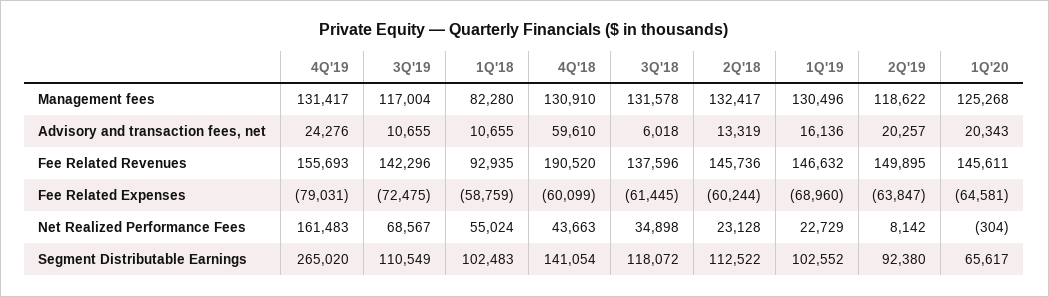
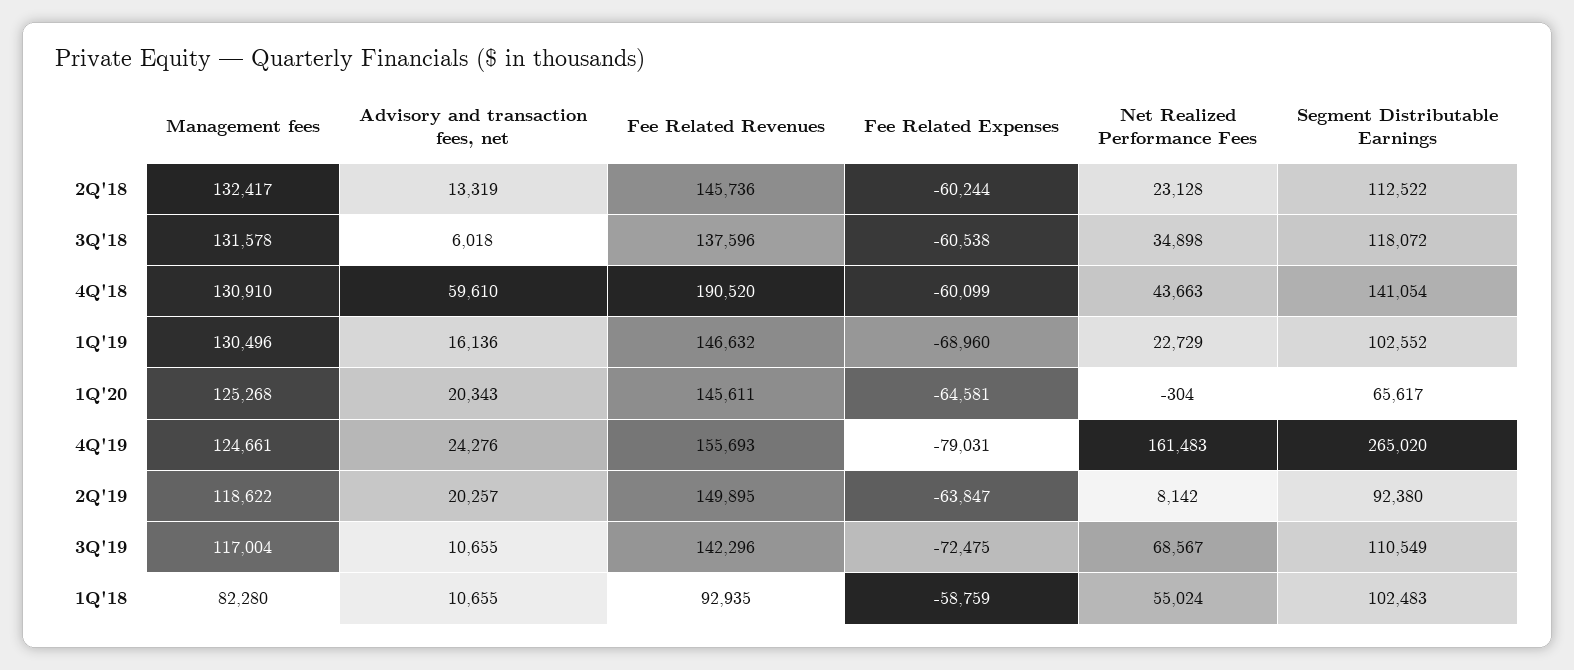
  {
    "4Q'19": {
-     "Management fees": 131417,
+     "Management fees": 124661,
      "Advisory and transaction fees, net": 24276,
      "Fee Related Revenues": 155693,
      "Fee Related Expenses": -79031,
      "Net Realized Performance Fees": 161483,
      "Segment Distributable Earnings": 265020
    },
    "3Q'19": {
      "Management fees": 117004,
      "Advisory and transaction fees, net": 10655,
      "Fee Related Revenues": 142296,
      "Fee Related Expenses": -72475,
      "Net Realized Performance Fees": 68567,
      "Segment Distributable Earnings": 110549
    },
    "1Q'18": {
      "Management fees": 82280,
      "Advisory and transaction fees, net": 10655,
      "Fee Related Revenues": 92935,
      "Fee Related Expenses": -58759,
      "Net Realized Performance Fees": 55024,
      "Segment Distributable Earnings": 102483
    },
    "4Q'18": {
      "Management fees": 130910,
      "Advisory and transaction fees, net": 59610,
      "Fee Related Revenues": 190520,
      "Fee Related Expenses": -60099,
      "Net Realized Performance Fees": 43663,
      "Segment Distributable Earnings": 141054
    },
    "3Q'18": {
      "Management fees": 131578,
      "Advisory and transaction fees, net": 6018,
      "Fee Related Revenues": 137596,
-     "Fee Related Expenses": -61445,
+     "Fee Related Expenses": -60538,
      "Net Realized Performance Fees": 34898,
      "Segment Distributable Earnings": 118072
    },
    "2Q'18": {
      "Management fees": 132417,
      "Advisory and transaction fees, net": 13319,
      "Fee Related Revenues": 145736,
      "Fee Related Expenses": -60244,
      "Net Realized Performance Fees": 23128,
      "Segment Distributable Earnings": 112522
    },
    "1Q'19": {
      "Management fees": 130496,
      "Advisory and transaction fees, net": 16136,
      "Fee Related Revenues": 146632,
      "Fee Related Expenses": -68960,
      "Net Realized Performance Fees": 22729,
      "Segment Distributable Earnings": 102552
    },
    "2Q'19": {
      "Management fees": 118622,
      "Advisory and transaction fees, net": 20257,
      "Fee Related Revenues": 149895,
      "Fee Related Expenses": -63847,
      "Net Realized Performance Fees": 8142,
      "Segment Distributable Earnings": 92380
    },
    "1Q'20": {
      "Management fees": 125268,
      "Advisory and transaction fees, net": 20343,
      "Fee Related Revenues": 145611,
      "Fee Related Expenses": -64581,
      "Net Realized Performance Fees": -304,
      "Segment Distributable Earnings": 65617
    }
  }

